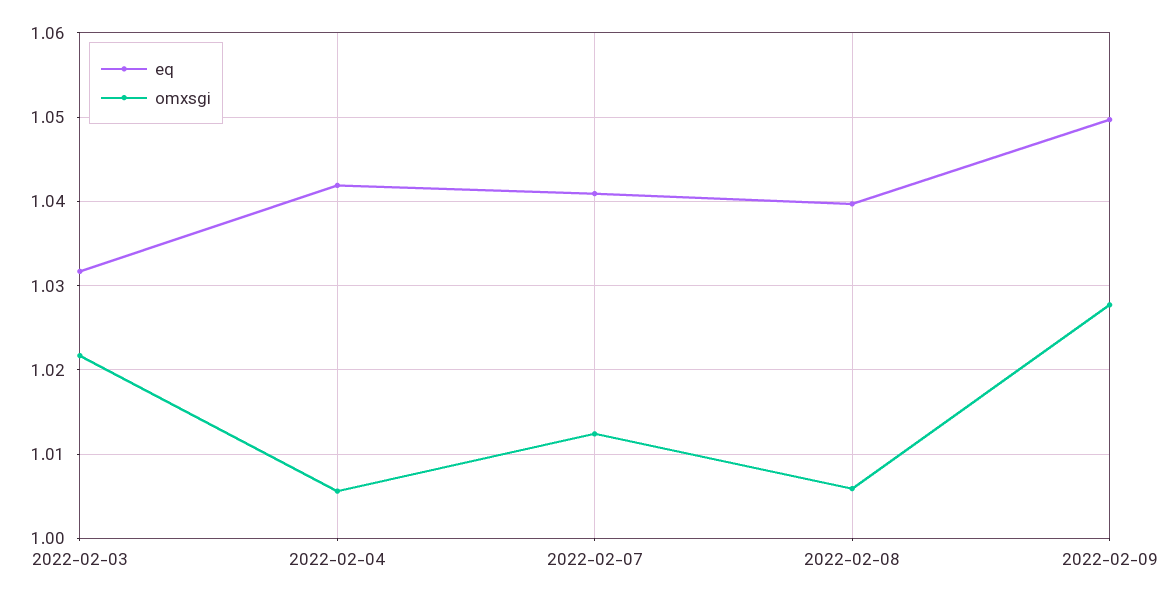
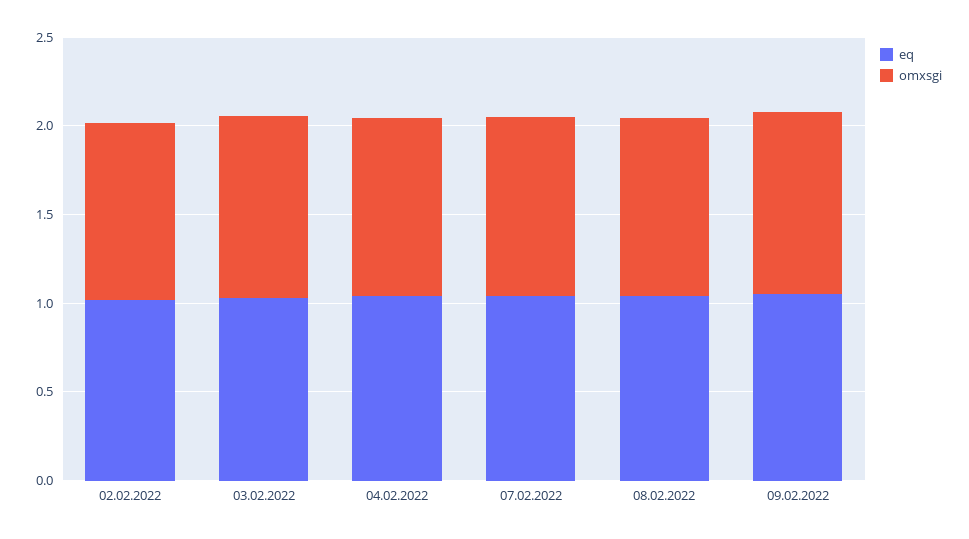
  {
    "eq": {
      "2022-02-03": 1.032,
      "2022-02-04": 1.042,
      "2022-02-07": 1.041,
      "2022-02-08": 1.04,
-     "2022-02-09": 1.05
+     "2022-02-09": 1.05,
+     "02.02.2022": 1
    },
    "omxsgi": {
      "2022-02-03": 1.022,
      "2022-02-04": 1.006,
      "2022-02-07": 1.012,
      "2022-02-08": 1.006,
-     "2022-02-09": 1.028
+     "2022-02-09": 1.028,
+     "02.02.2022": 1
    }
  }

